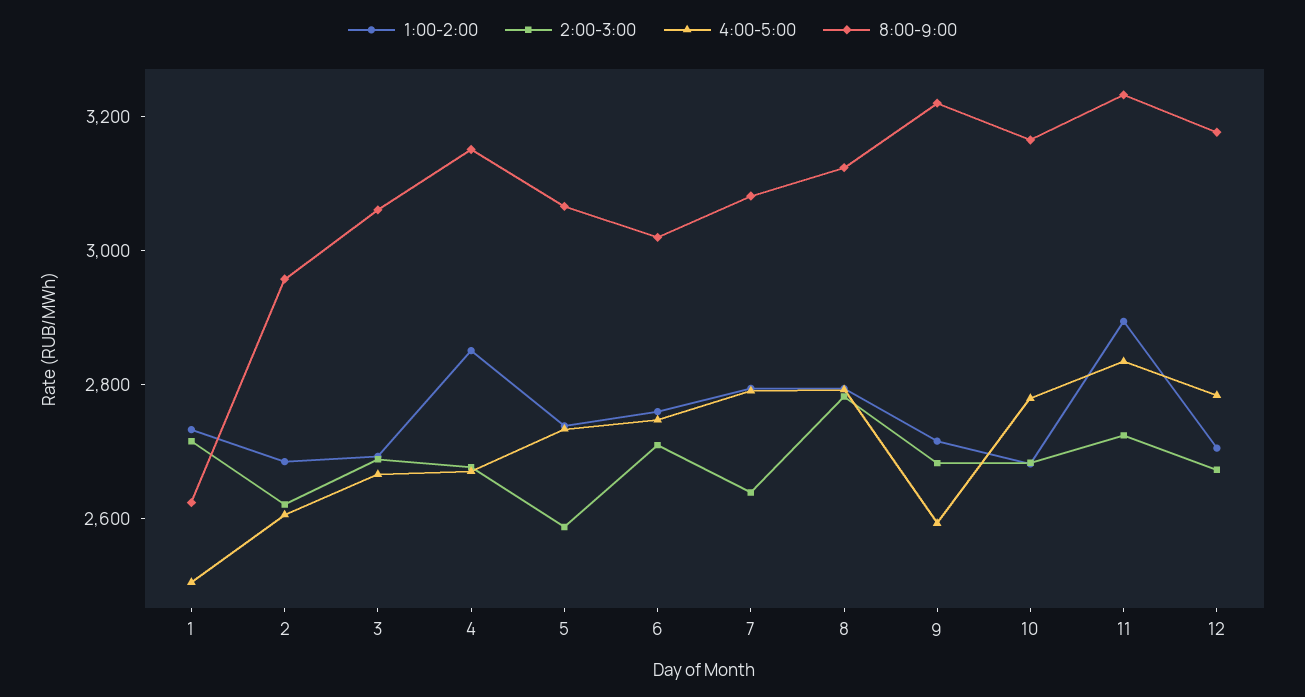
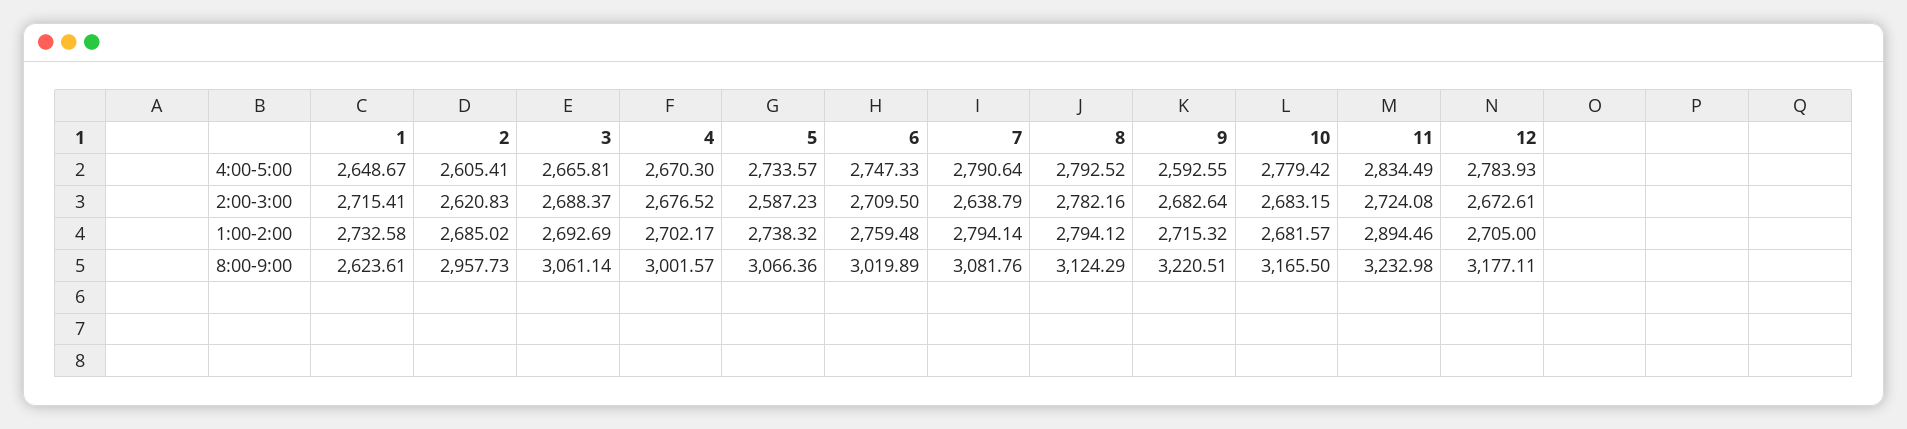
  {
    "1:00-2:00": {
      "1": 2732.58,
      "2": 2685.02,
      "3": 2692.69,
-     "4": 2850,
+     "4": 2702.17,
      "5": 2738.32,
      "6": 2759.48,
      "7": 2794.14,
      "8": 2794.12,
      "9": 2715.32,
      "10": 2681.57,
      "11": 2894.46,
      "12": 2705
    },
    "2:00-3:00": {
      "1": 2715.41,
      "2": 2620.83,
      "3": 2688.37,
      "4": 2676.52,
      "5": 2587.23,
      "6": 2709.5,
      "7": 2638.79,
      "8": 2782.16,
      "9": 2682.64,
      "10": 2683.15,
      "11": 2724.08,
      "12": 2672.61
    },
    "4:00-5:00": {
-     "1": 2500,
+     "1": 2648.67,
      "2": 2605.41,
      "3": 2665.81,
      "4": 2670.3,
      "5": 2733.57,
      "6": 2747.33,
      "7": 2790.64,
      "8": 2792.52,
      "9": 2592.55,
      "10": 2779.42,
      "11": 2834.49,
      "12": 2783.93
    },
    "8:00-9:00": {
      "1": 2623.61,
      "2": 2957.73,
      "3": 3061.14,
-     "4": 3150,
+     "4": 3001.57,
      "5": 3066.36,
      "6": 3019.89,
      "7": 3081.76,
      "8": 3124.29,
      "9": 3220.51,
      "10": 3165.5,
      "11": 3232.98,
      "12": 3177.11
    }
  }

